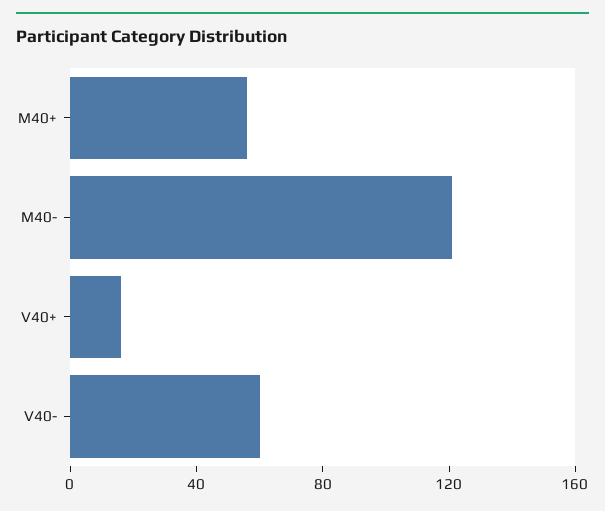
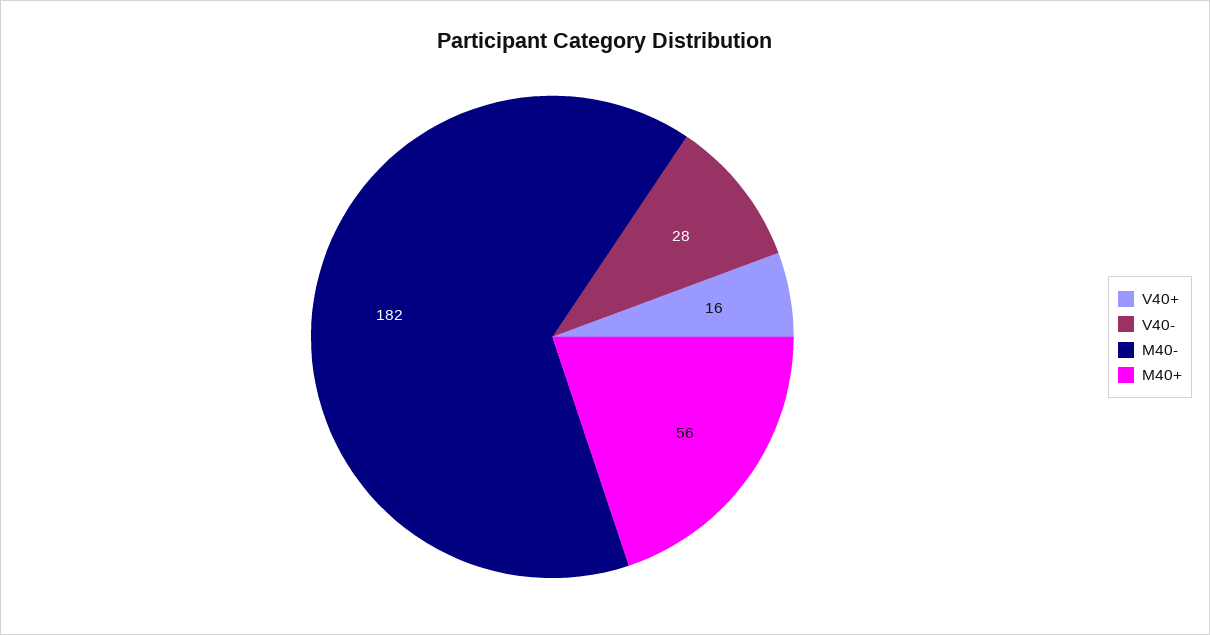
  {
    "M40+": 56,
-   "M40-": 120,
+   "M40-": 182,
    "V40+": 16,
-   "V40-": 60
+   "V40-": 28
  }

